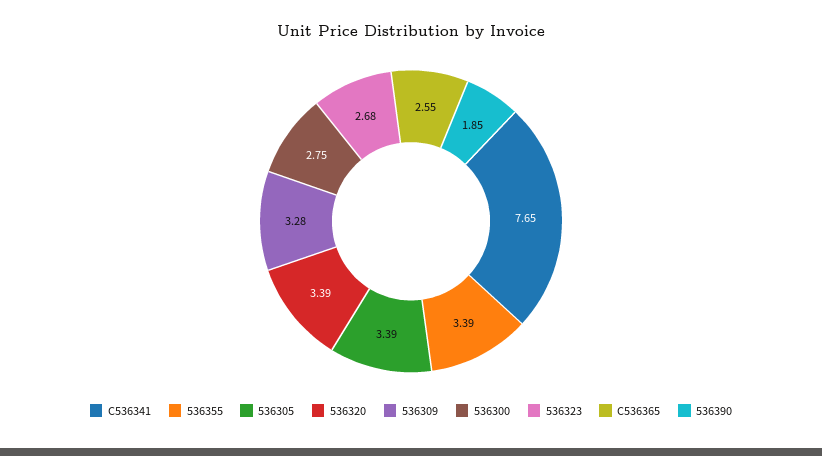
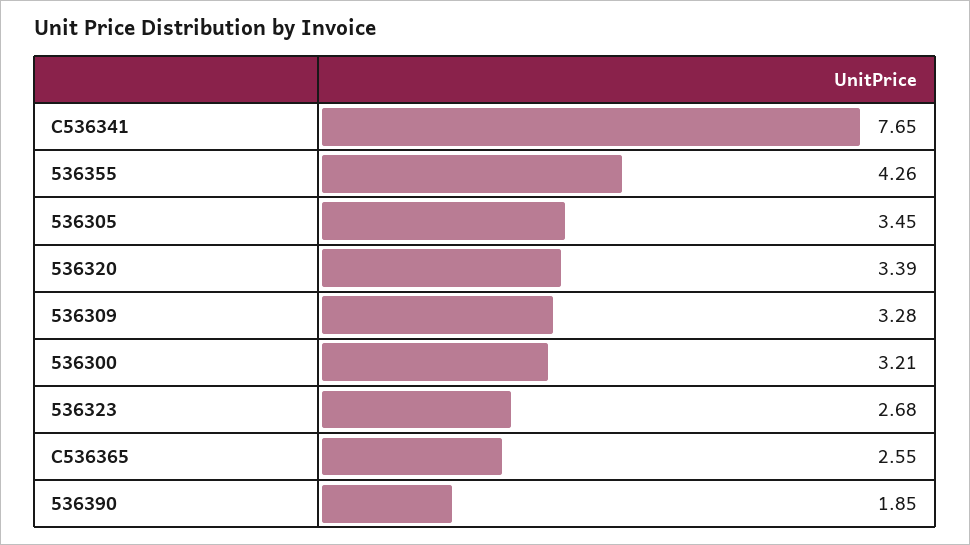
  {
    "C536341": 7.65,
-   "536355": 3.39,
+   "536355": 4.26,
-   "536305": 3.39,
+   "536305": 3.45,
    "536320": 3.39,
    "536309": 3.28,
-   "536300": 2.75,
+   "536300": 3.21,
    "536323": 2.68,
    "C536365": 2.55,
    "536390": 1.85
  }

